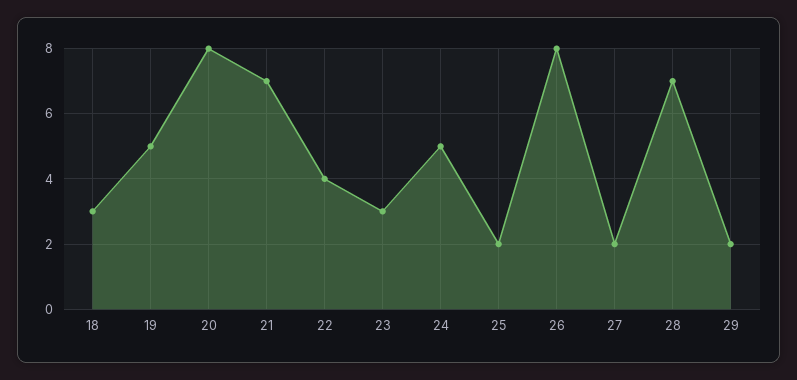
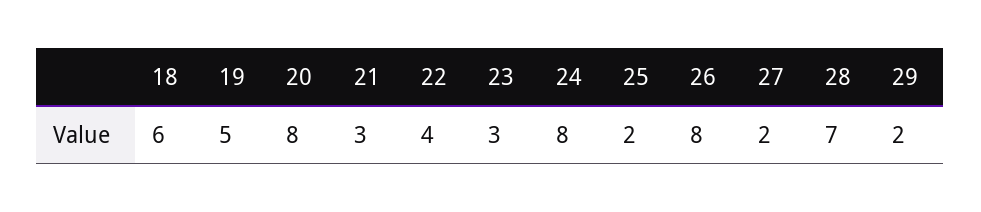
  {
-   "18": 3,
+   "18": 6,
    "19": 5,
    "20": 8,
-   "21": 7,
+   "21": 3,
    "22": 4,
    "23": 3,
-   "24": 5,
+   "24": 8,
    "25": 2,
    "26": 8,
    "27": 2,
    "28": 7,
    "29": 2
  }

